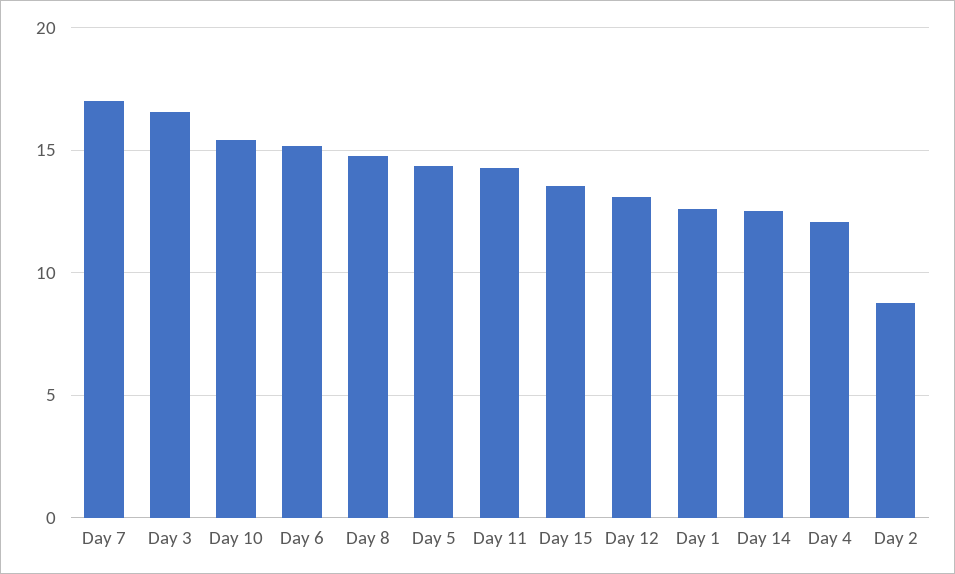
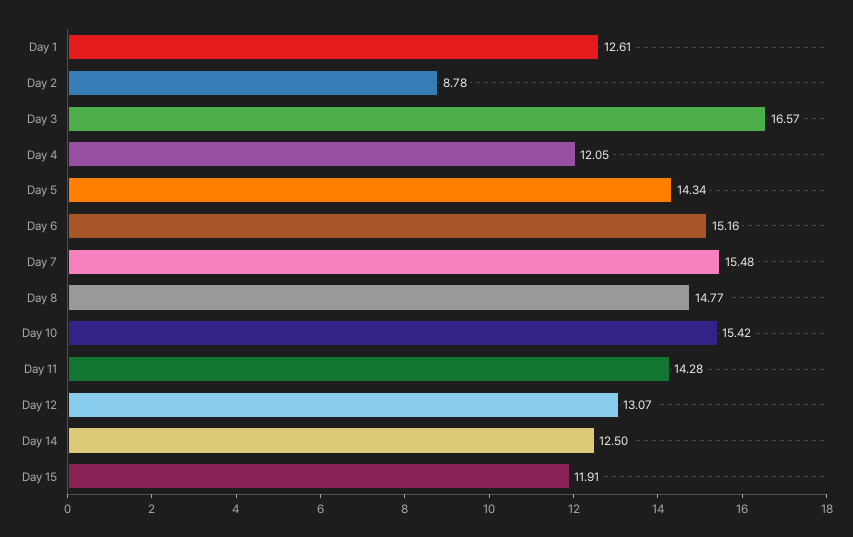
  {
-   "Day 7": 17,
+   "Day 7": 15.48,
    "Day 3": 16.57,
    "Day 10": 15.42,
    "Day 6": 15.16,
    "Day 8": 14.77,
    "Day 5": 14.34,
    "Day 11": 14.28,
-   "Day 15": 13.5,
+   "Day 15": 11.91,
    "Day 12": 13.07,
    "Day 1": 12.61,
    "Day 14": 12.5,
    "Day 4": 12.05,
    "Day 2": 8.78
  }

